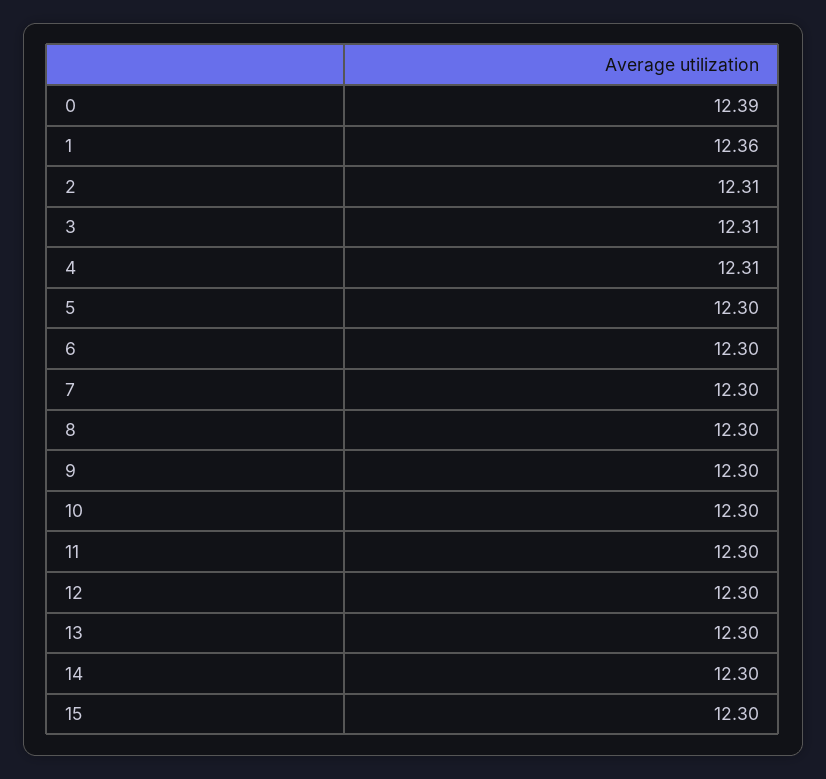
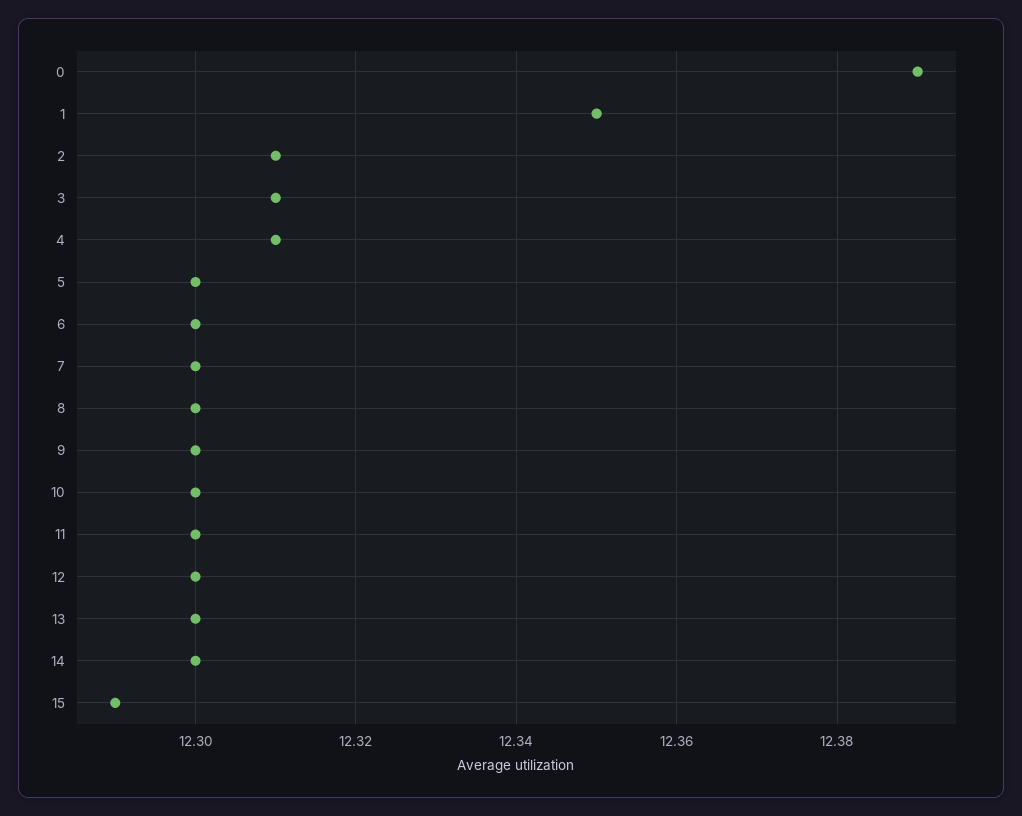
  {
    "0": 12.39,
-   "1": 12.36,
+   "1": 12.35,
    "2": 12.31,
    "3": 12.31,
    "4": 12.31,
    "5": 12.3,
    "6": 12.3,
    "7": 12.3,
    "8": 12.3,
    "9": 12.3,
    "10": 12.3,
    "11": 12.3,
    "12": 12.3,
    "13": 12.3,
    "14": 12.3,
-   "15": 12.3
+   "15": 12.29
  }

